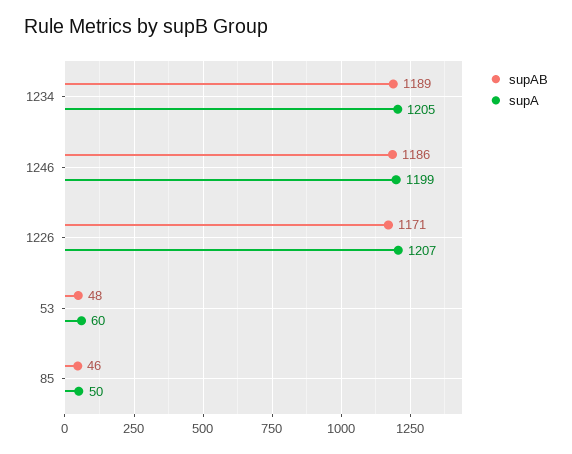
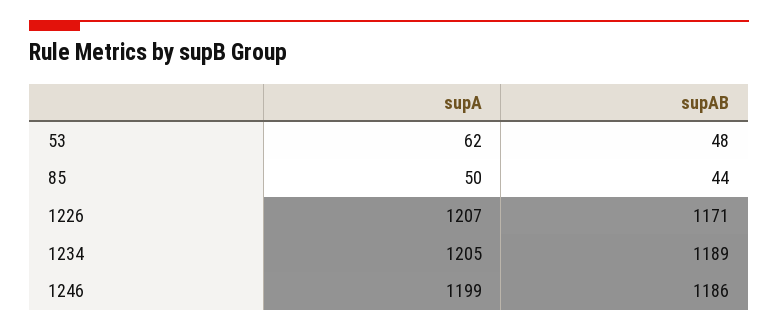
  {
    "supAB": {
      "1234": 1189,
      "1246": 1186,
      "1226": 1171,
      "53": 48,
-     "85": 46
+     "85": 44
    },
    "supA": {
      "1234": 1205,
      "1246": 1199,
      "1226": 1207,
-     "53": 60,
+     "53": 62,
      "85": 50
    }
  }

